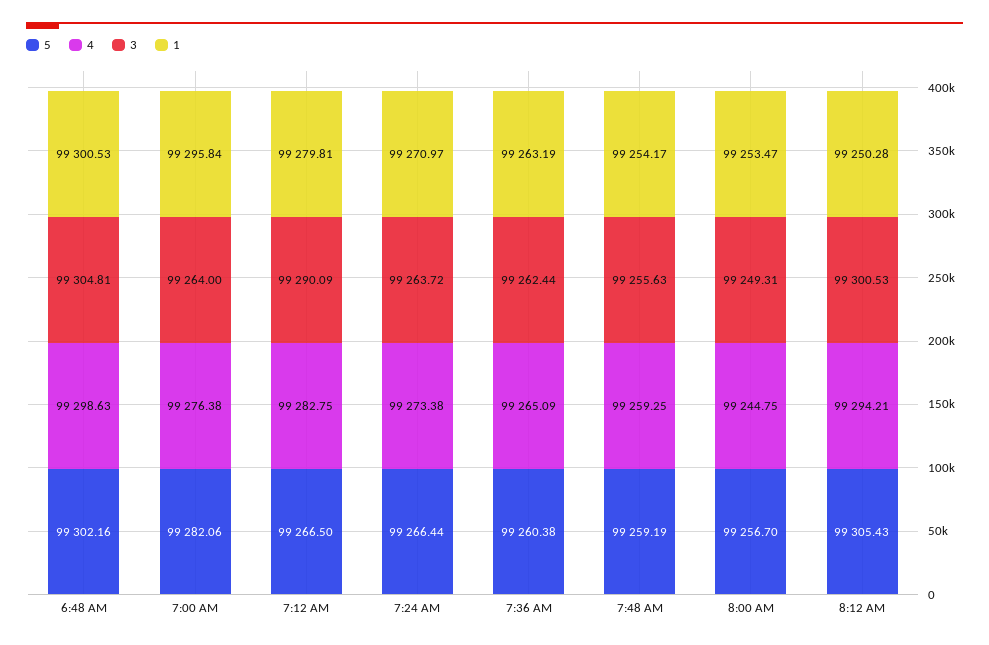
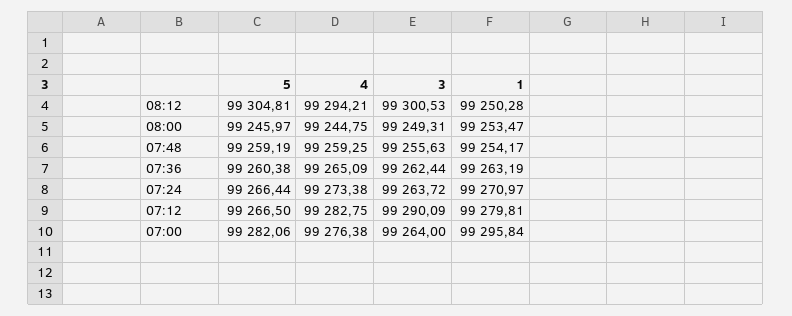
  {
    "5": {
-     "6:48 AM": 99302.16,
      "7:00 AM": 99282.06,
      "7:12 AM": 99266.5,
      "7:24 AM": 99266.44,
      "7:36 AM": 99260.38,
      "7:48 AM": 99259.19,
-     "8:00 AM": 99256.7,
+     "8:00 AM": 99245.97,
-     "8:12 AM": 99305.43
+     "8:12 AM": 99304.81
    },
    "4": {
-     "6:48 AM": 99298.63,
      "7:00 AM": 99276.38,
      "7:12 AM": 99282.75,
      "7:24 AM": 99273.38,
      "7:36 AM": 99265.09,
      "7:48 AM": 99259.25,
      "8:00 AM": 99244.75,
      "8:12 AM": 99294.21
    },
    "3": {
-     "6:48 AM": 99304.81,
      "7:00 AM": 99264,
      "7:12 AM": 99290.09,
      "7:24 AM": 99263.72,
      "7:36 AM": 99262.44,
      "7:48 AM": 99255.63,
      "8:00 AM": 99249.31,
      "8:12 AM": 99300.53
    },
    "1": {
-     "6:48 AM": 99300.53,
      "7:00 AM": 99295.84,
      "7:12 AM": 99279.81,
      "7:24 AM": 99270.97,
      "7:36 AM": 99263.19,
      "7:48 AM": 99254.17,
      "8:00 AM": 99253.47,
      "8:12 AM": 99250.28
    }
  }

